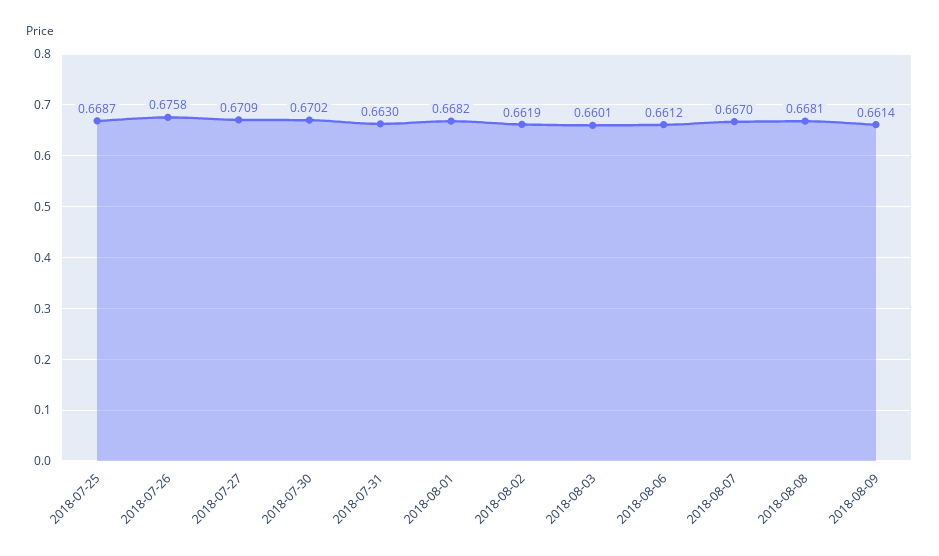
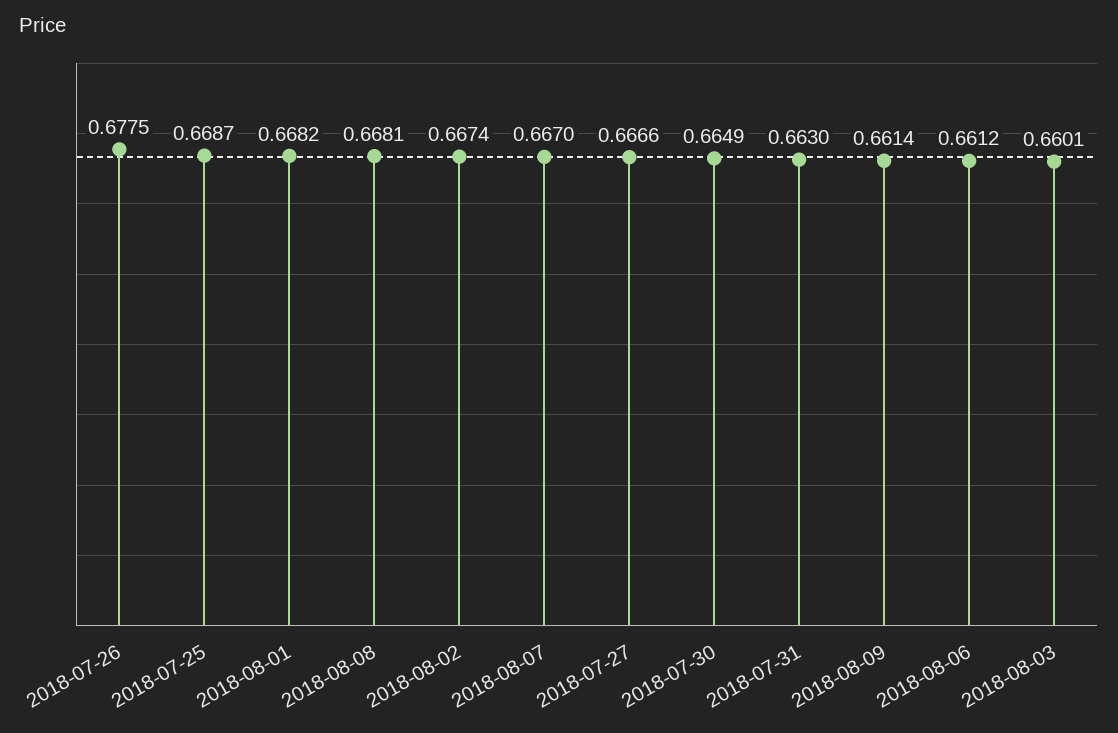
  {
    "2018-07-25": 0.6687,
-   "2018-07-26": 0.6758,
+   "2018-07-26": 0.6775,
-   "2018-07-27": 0.6709,
+   "2018-07-27": 0.6666,
-   "2018-07-30": 0.6702,
+   "2018-07-30": 0.6649,
    "2018-07-31": 0.663,
    "2018-08-01": 0.6682,
-   "2018-08-02": 0.6619,
+   "2018-08-02": 0.6674,
    "2018-08-03": 0.6601,
    "2018-08-06": 0.6612,
    "2018-08-07": 0.667,
    "2018-08-08": 0.6681,
    "2018-08-09": 0.6614
  }

